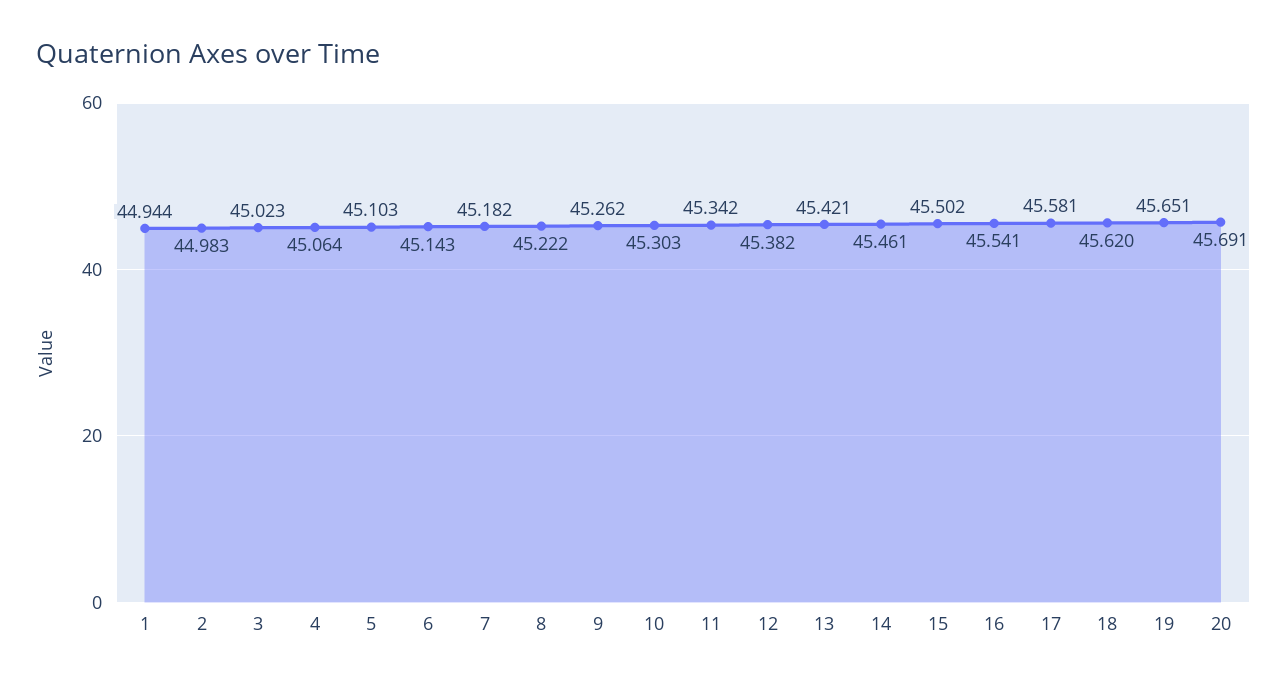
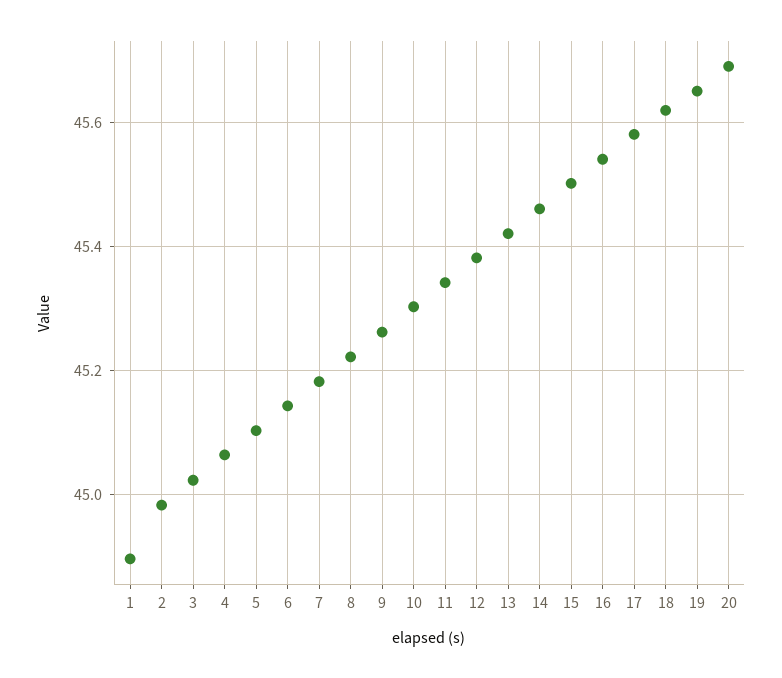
  {
-   "1": 44.944,
+   "1": 44.9,
    "2": 44.983,
    "3": 45.023,
    "4": 45.064,
    "5": 45.103,
    "6": 45.143,
    "7": 45.182,
    "8": 45.222,
    "9": 45.262,
    "10": 45.303,
    "11": 45.342,
    "12": 45.382,
    "13": 45.421,
    "14": 45.461,
    "15": 45.502,
    "16": 45.541,
    "17": 45.581,
    "18": 45.62,
    "19": 45.651,
    "20": 45.691
  }

